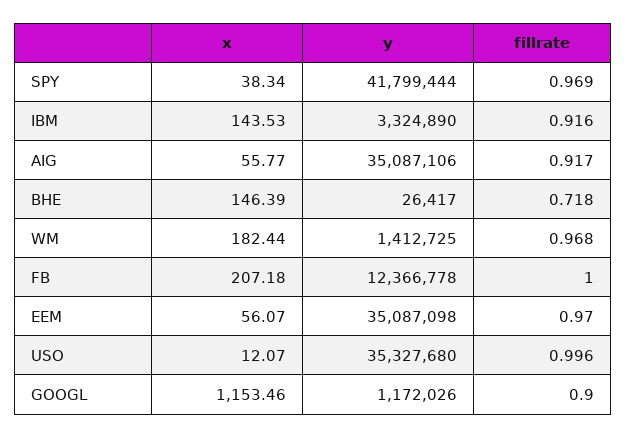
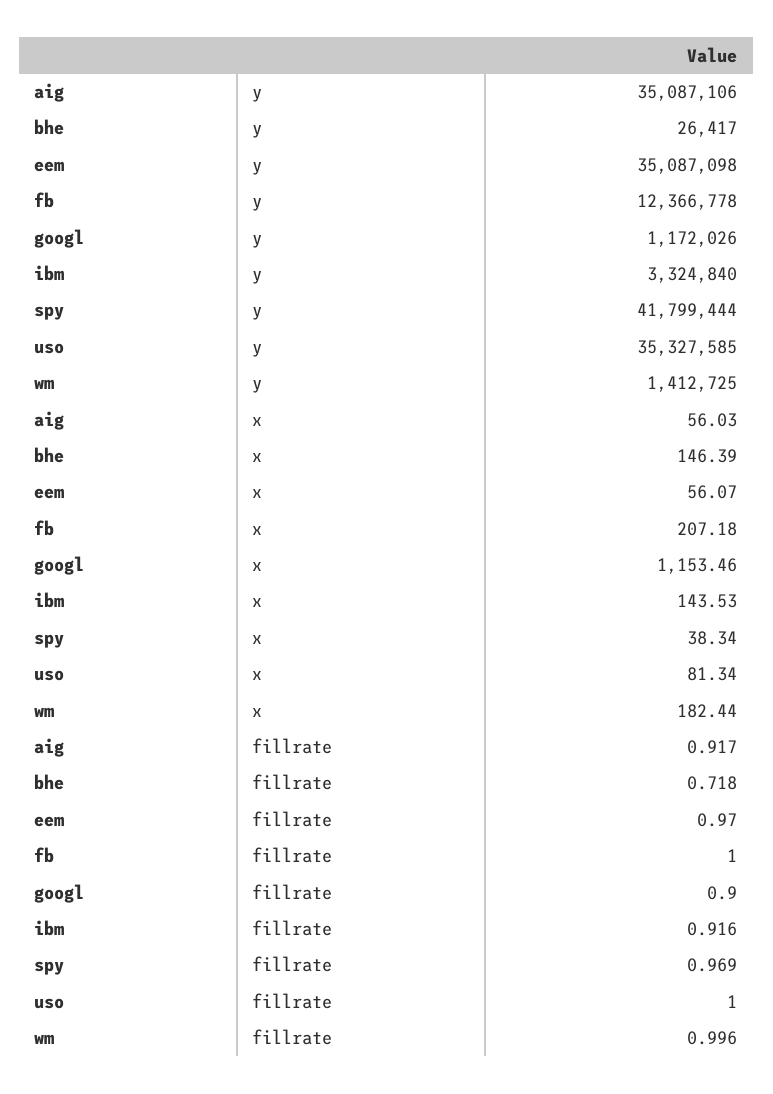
  {
    "x": {
      "SPY": 38.34,
      "IBM": 143.53,
-     "AIG": 55.77,
+     "AIG": 56.03,
      "BHE": 146.39,
      "WM": 182.44,
      "FB": 207.18,
      "EEM": 56.07,
-     "USO": 12.07,
+     "USO": 81.34,
      "GOOGL": 1153.46
    },
    "y": {
      "SPY": 41799444,
-     "IBM": 3324890,
+     "IBM": 3324840,
      "AIG": 35087106,
      "BHE": 26417,
      "WM": 1412725,
      "FB": 12366778,
      "EEM": 35087098,
-     "USO": 35327680,
+     "USO": 35327585,
      "GOOGL": 1172026
    },
    "fillrate": {
      "SPY": 0.969,
      "IBM": 0.916,
      "AIG": 0.917,
      "BHE": 0.718,
-     "WM": 0.968,
+     "WM": 0.996,
      "FB": 1,
      "EEM": 0.97,
-     "USO": 0.996,
+     "USO": 1,
      "GOOGL": 0.9
    }
  }

